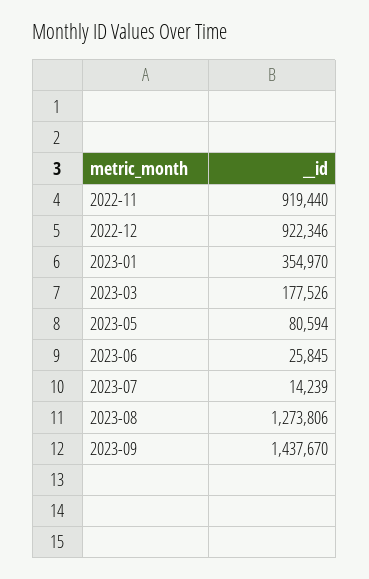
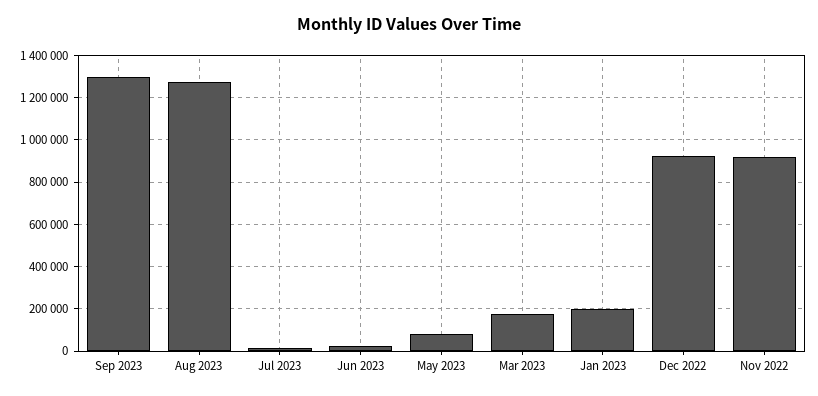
  {
    "2022-11": 919440,
    "2022-12": 922346,
-   "2023-01": 354970,
+   "2023-01": 200000,
    "2023-03": 177526,
    "2023-05": 80594,
    "2023-06": 25845,
    "2023-07": 14239,
    "2023-08": 1273806,
-   "2023-09": 1437670
+   "2023-09": 1300000
  }

